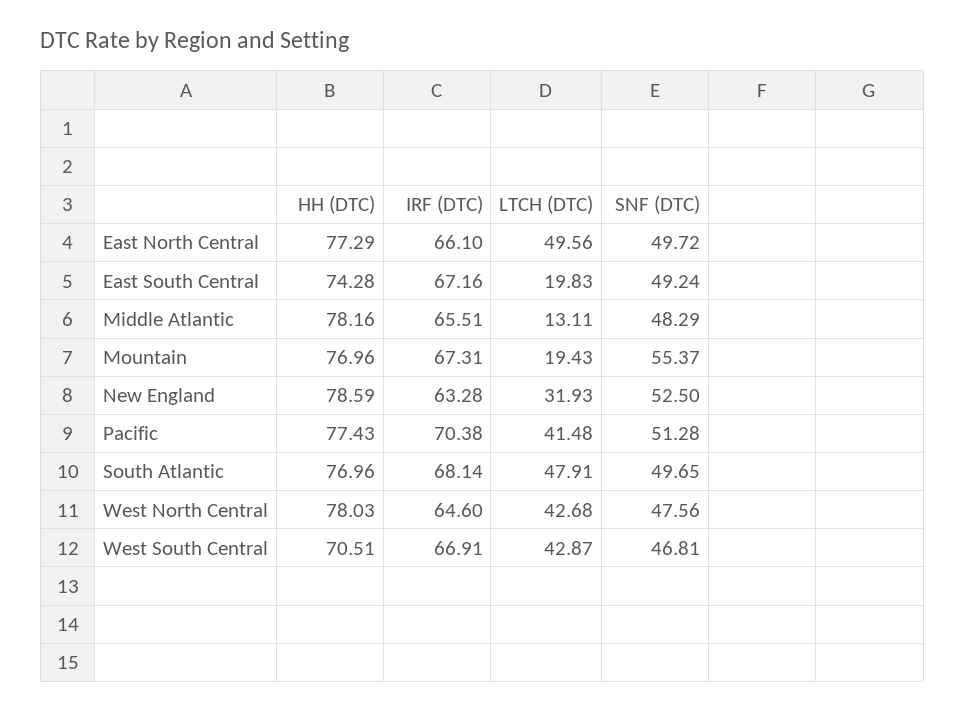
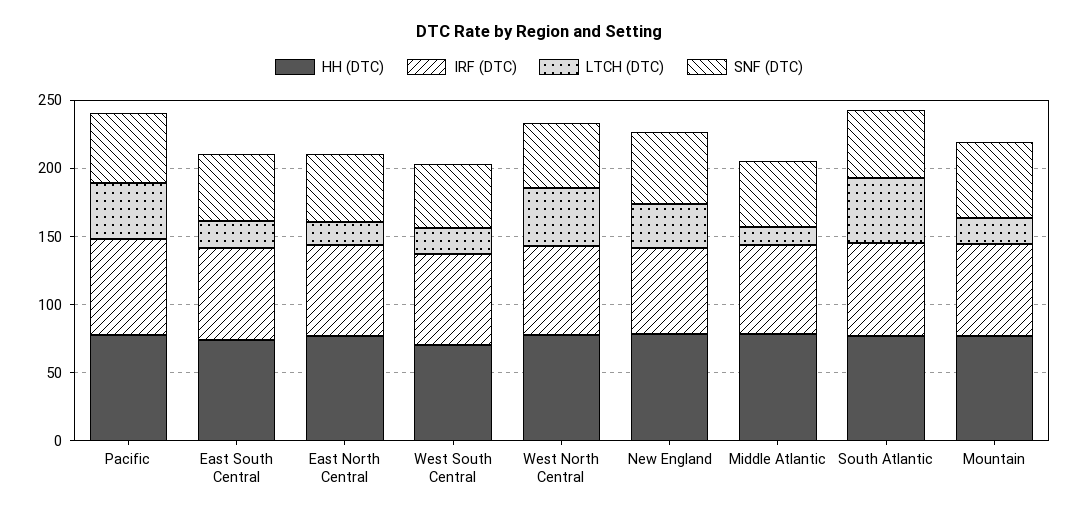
  {
    "HH (DTC)": {
      "East North Central": 77.29,
      "East South Central": 74.28,
      "Middle Atlantic": 78.16,
      "Mountain": 76.96,
      "New England": 78.59,
      "Pacific": 77.43,
      "South Atlantic": 76.96,
      "West North Central": 78.03,
      "West South Central": 70.51
    },
    "IRF (DTC)": {
      "East North Central": 66.1,
      "East South Central": 67.16,
      "Middle Atlantic": 65.51,
      "Mountain": 67.31,
      "New England": 63.28,
      "Pacific": 70.38,
      "South Atlantic": 68.14,
      "West North Central": 64.6,
      "West South Central": 66.91
    },
    "LTCH (DTC)": {
-     "East North Central": 49.56,
+     "East North Central": 20,
      "East South Central": 19.83,
      "Middle Atlantic": 13.11,
      "Mountain": 19.43,
      "New England": 31.93,
      "Pacific": 41.48,
      "South Atlantic": 47.91,
      "West North Central": 42.68,
-     "West South Central": 42.87
+     "West South Central": 20
    },
    "SNF (DTC)": {
      "East North Central": 49.72,
      "East South Central": 49.24,
      "Middle Atlantic": 48.29,
      "Mountain": 55.37,
      "New England": 52.5,
      "Pacific": 51.28,
      "South Atlantic": 49.65,
      "West North Central": 47.56,
      "West South Central": 46.81
    }
  }

